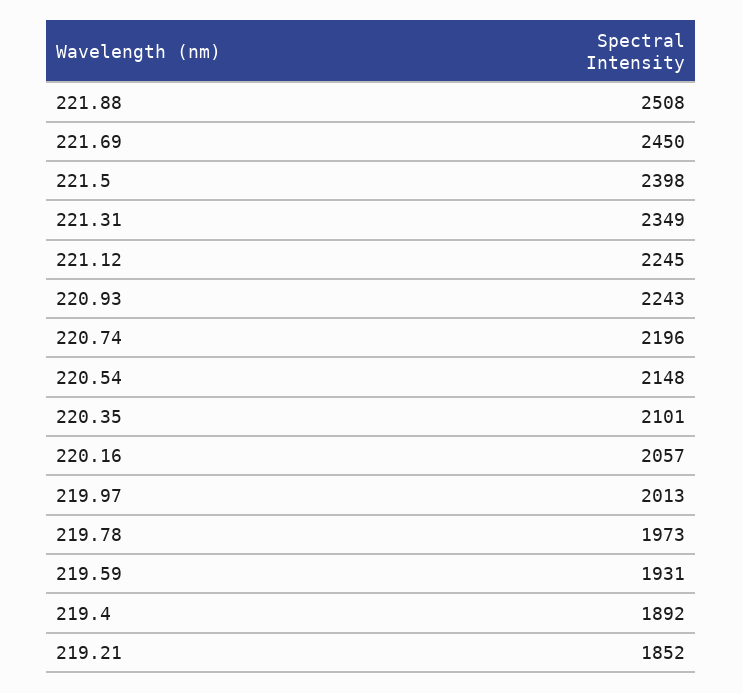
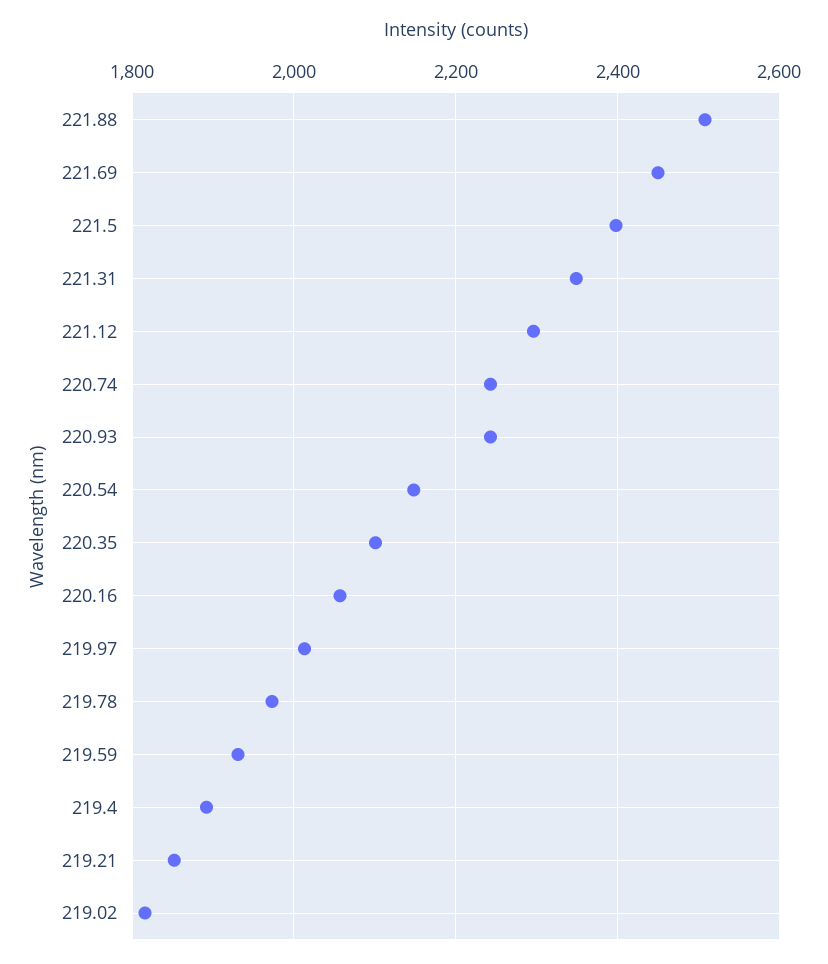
  {
    "221.88": 2508,
    "221.69": 2450,
    "221.5": 2398,
    "221.31": 2349,
-   "221.12": 2245,
+   "221.12": 2300,
    "220.93": 2243,
-   "220.74": 2196,
+   "220.74": 2240,
    "220.54": 2148,
    "220.35": 2101,
    "220.16": 2057,
    "219.97": 2013,
    "219.78": 1973,
    "219.59": 1931,
    "219.4": 1892,
-   "219.21": 1852
+   "219.21": 1852,
+   "219.02": 1820
  }

